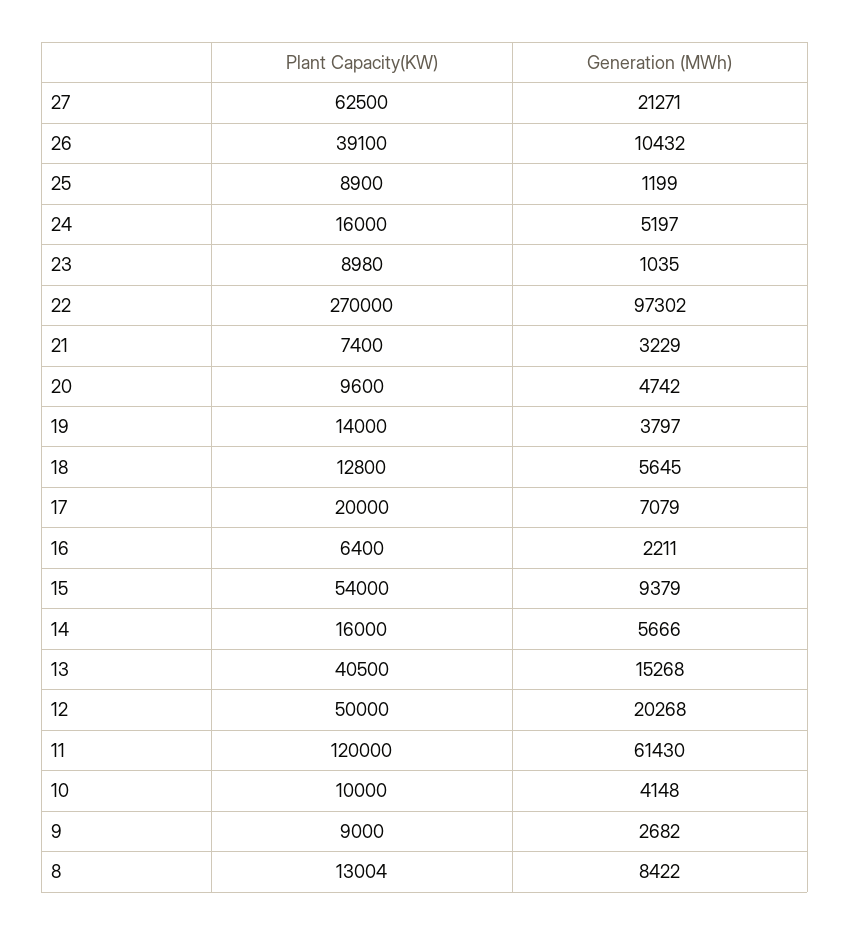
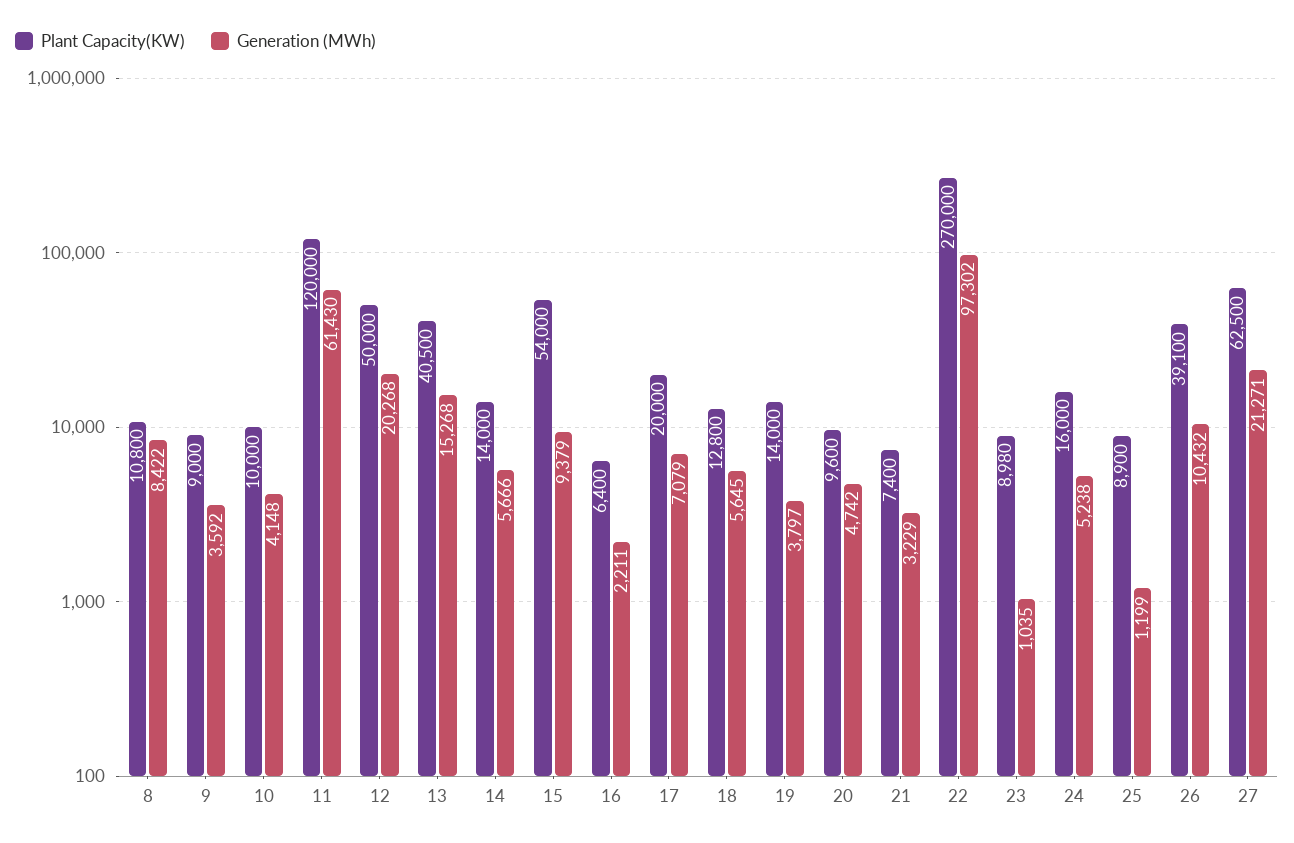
  {
    "Plant Capacity(KW)": {
      "27": 62500,
      "26": 39100,
      "25": 8900,
      "24": 16000,
      "23": 8980,
      "22": 270000,
      "21": 7400,
      "20": 9600,
      "19": 14000,
      "18": 12800,
      "17": 20000,
      "16": 6400,
      "15": 54000,
-     "14": 16000,
+     "14": 14000,
      "13": 40500,
      "12": 50000,
      "11": 120000,
      "10": 10000,
      "9": 9000,
-     "8": 13004
+     "8": 10800
    },
    "Generation (MWh)": {
      "27": 21271,
      "26": 10432,
      "25": 1199,
-     "24": 5197,
+     "24": 5238,
      "23": 1035,
      "22": 97302,
      "21": 3229,
      "20": 4742,
      "19": 3797,
      "18": 5645,
      "17": 7079,
      "16": 2211,
      "15": 9379,
      "14": 5666,
      "13": 15268,
      "12": 20268,
      "11": 61430,
      "10": 4148,
-     "9": 2682,
+     "9": 3592,
      "8": 8422
    }
  }

